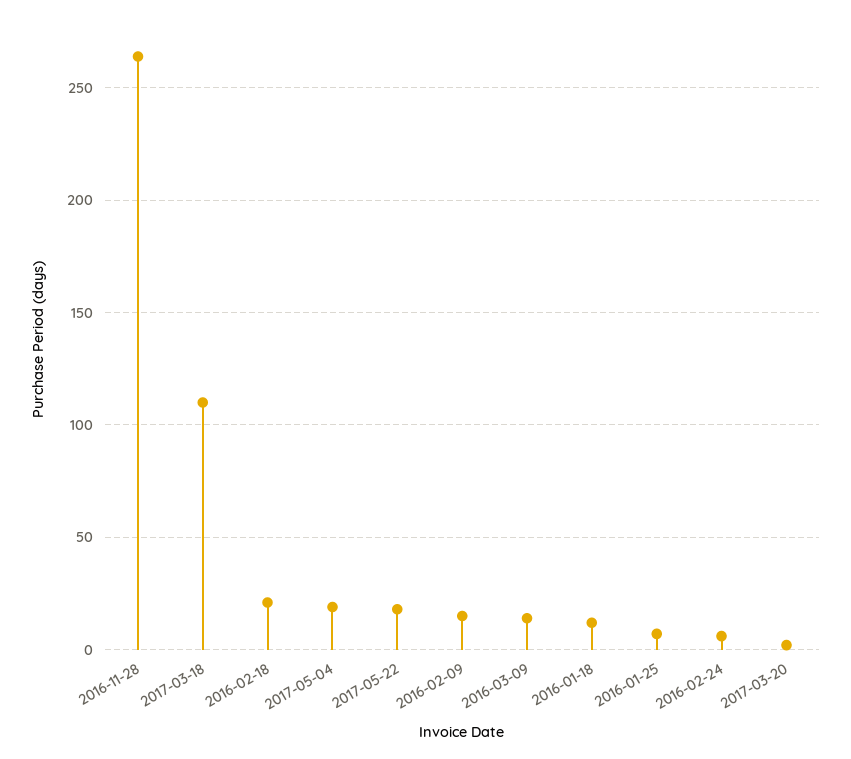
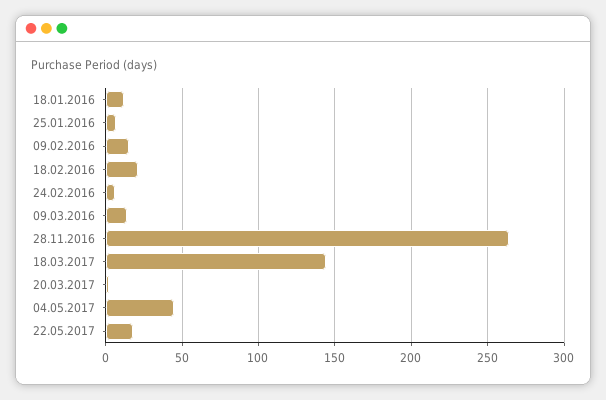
  {
    "2016-11-28": 265,
-   "2017-03-18": 110,
+   "2017-03-18": 145,
    "2016-02-18": 20,
-   "2017-05-04": 20,
+   "2017-05-04": 45,
    "2017-05-22": 20,
    "2016-02-09": 15,
    "2016-03-09": 15,
    "2016-01-18": 10,
    "2016-01-25": 5,
    "2016-02-24": 5,
    "2017-03-20": 0
  }

